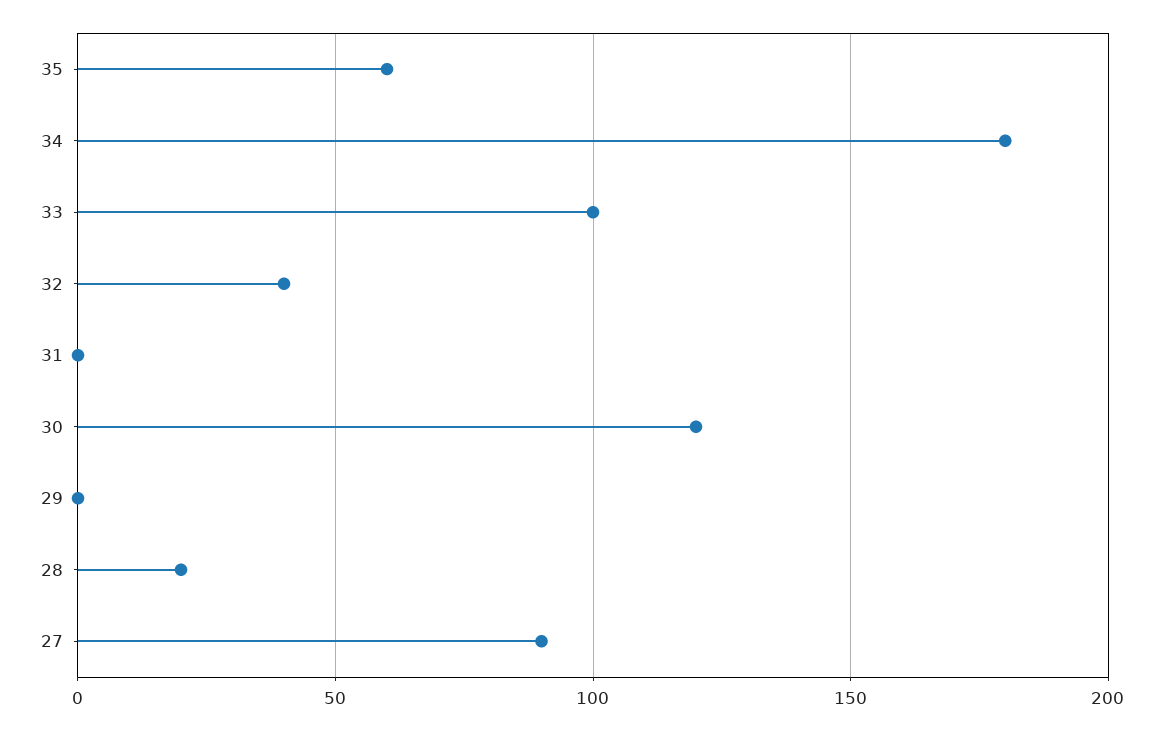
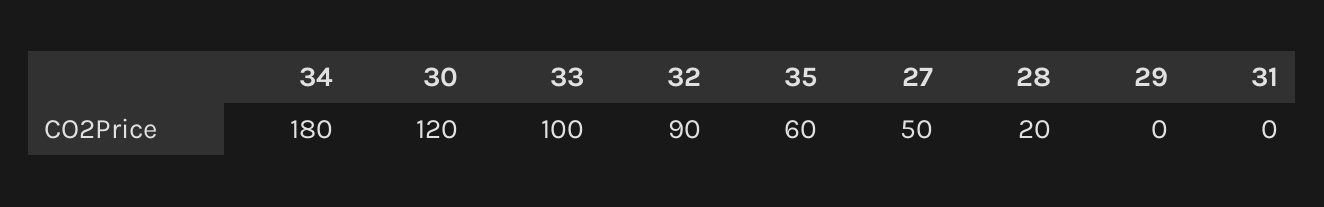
  {
    "35": 60,
    "34": 180,
    "33": 100,
-   "32": 40,
+   "32": 90,
    "31": 0,
    "30": 120,
    "29": 0,
    "28": 20,
-   "27": 90
+   "27": 50
  }

